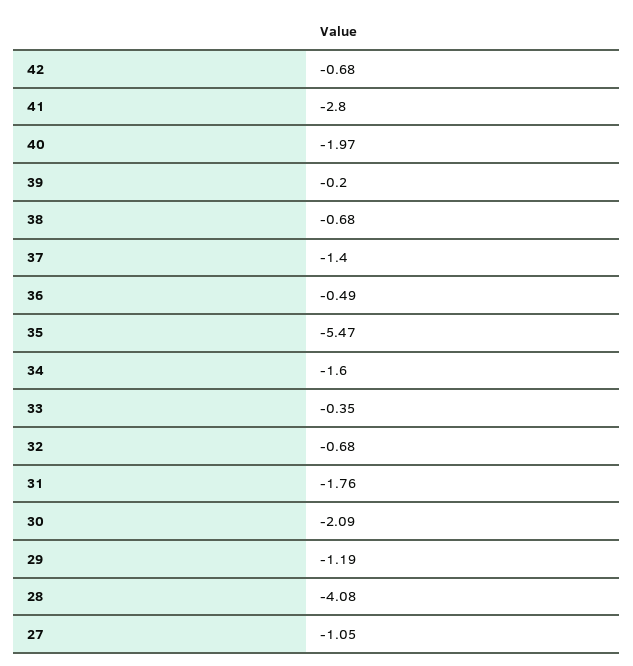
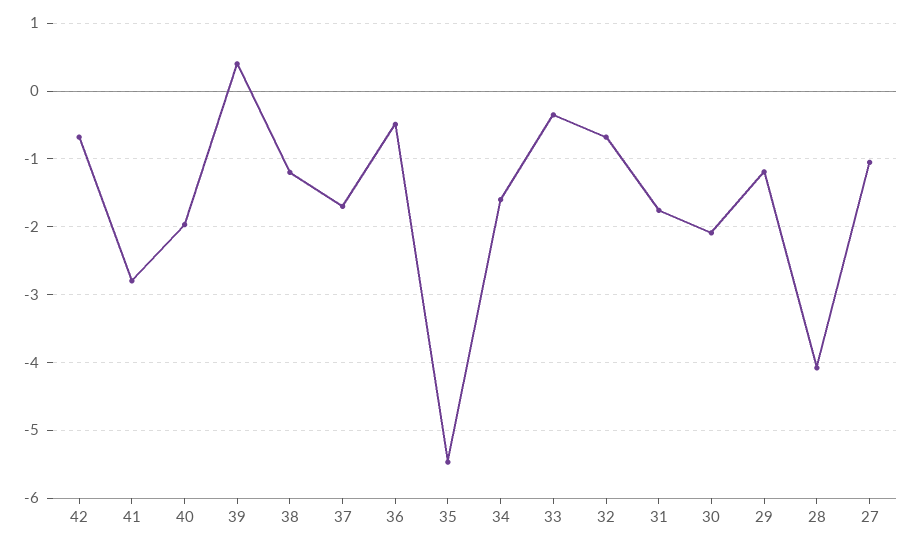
  {
    "42": -0.68,
    "41": -2.8,
    "40": -1.97,
-   "39": -0.2,
+   "39": 0.4,
-   "38": -0.68,
+   "38": -1.2,
-   "37": -1.4,
+   "37": -1.7,
    "36": -0.49,
    "35": -5.47,
    "34": -1.6,
    "33": -0.35,
    "32": -0.68,
    "31": -1.76,
    "30": -2.09,
    "29": -1.19,
    "28": -4.08,
    "27": -1.05
  }

